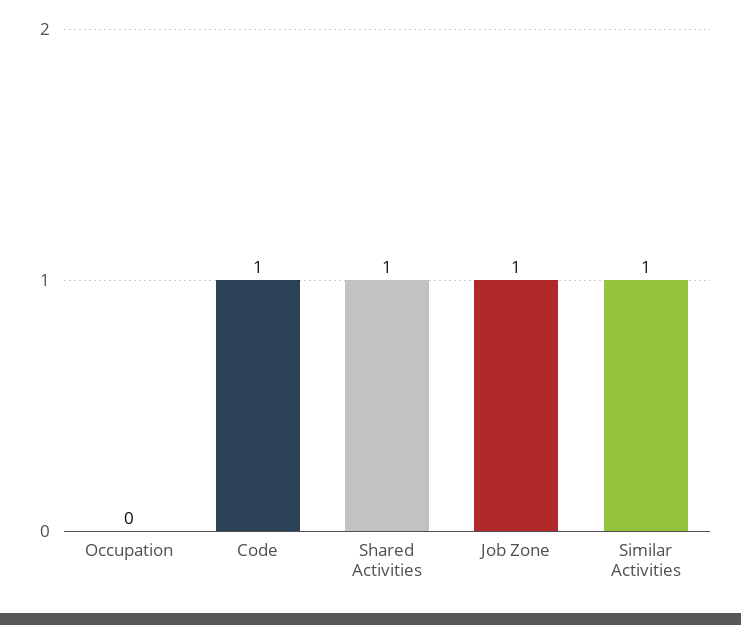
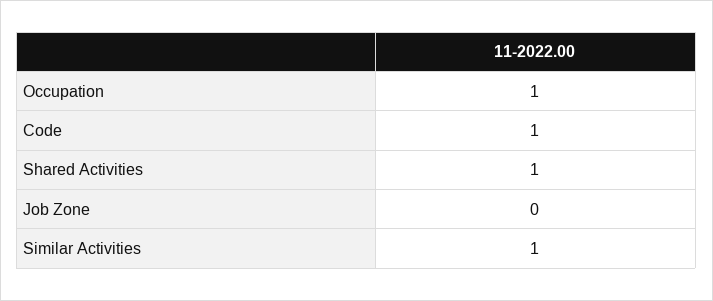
  {
-   "Occupation": 0,
+   "Occupation": 1,
    "Code": 1,
    "Shared Activities": 1,
-   "Job Zone": 1,
+   "Job Zone": 0,
    "Similar Activities": 1
  }

